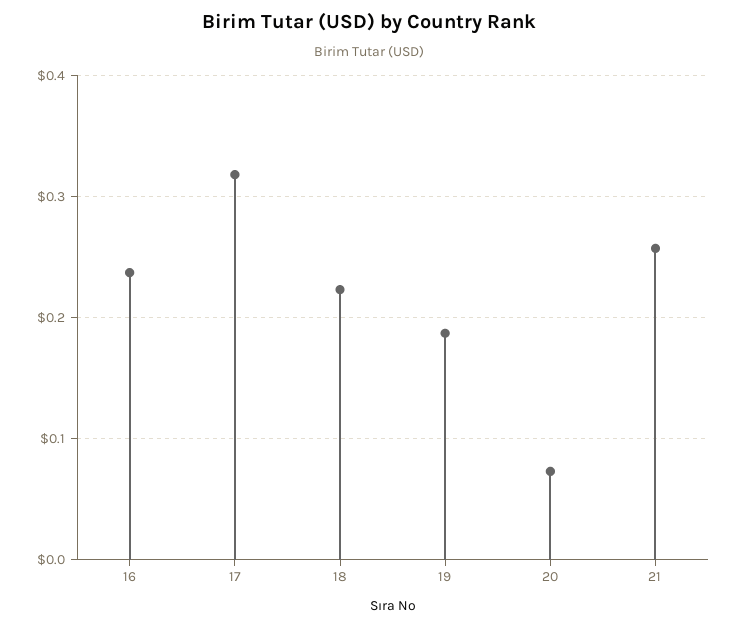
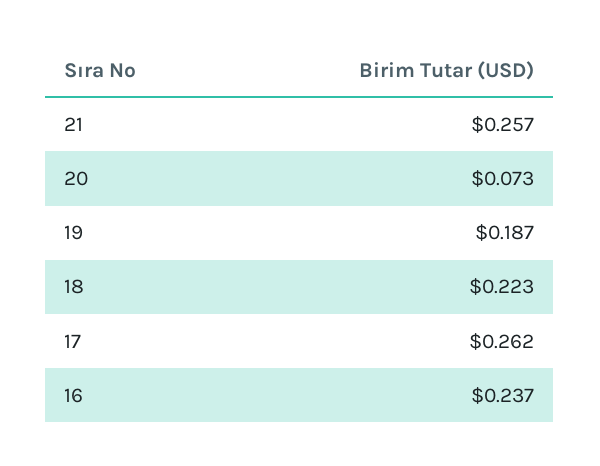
  {
    "16": 0.237,
-   "17": 0.32,
+   "17": 0.262,
    "18": 0.223,
    "19": 0.187,
    "20": 0.073,
    "21": 0.257
  }

